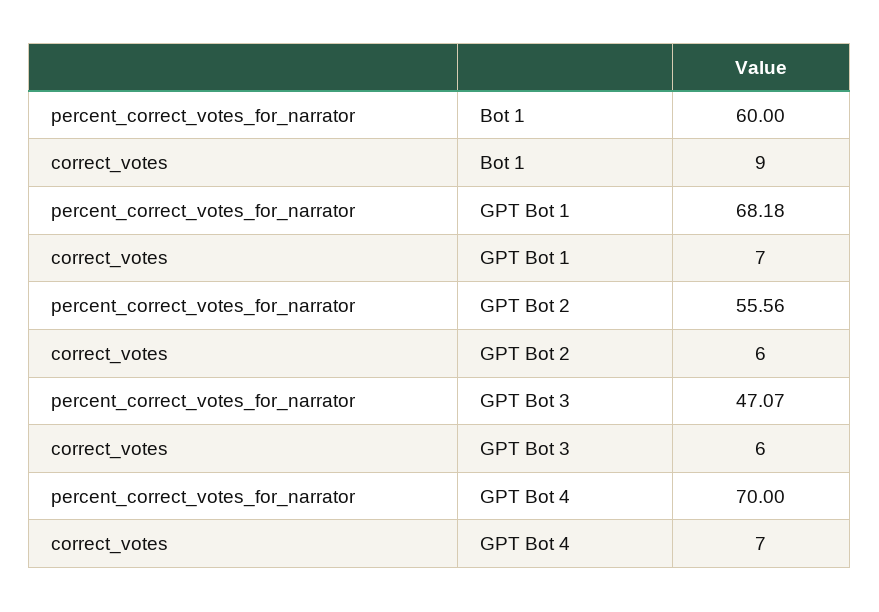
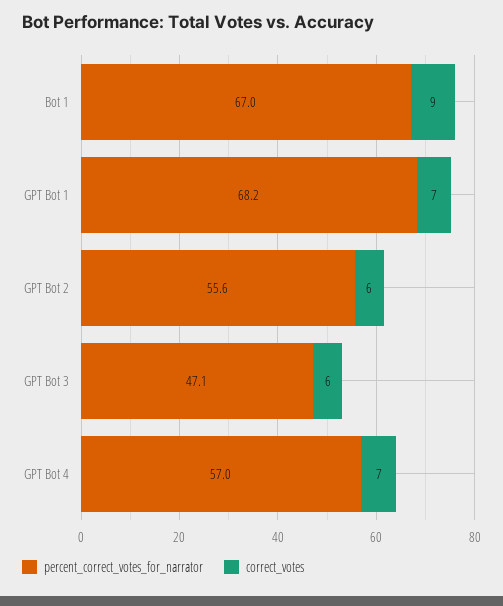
  {
    "percent_correct_votes_for_narrator": {
-     "Bot 1": 60,
+     "Bot 1": 67,
      "GPT Bot 1": 68.18,
      "GPT Bot 2": 55.56,
      "GPT Bot 3": 47.07,
-     "GPT Bot 4": 70
+     "GPT Bot 4": 57
    },
    "correct_votes": {
      "Bot 1": 9,
      "GPT Bot 1": 7,
      "GPT Bot 2": 6,
      "GPT Bot 3": 6,
      "GPT Bot 4": 7
    }
  }

